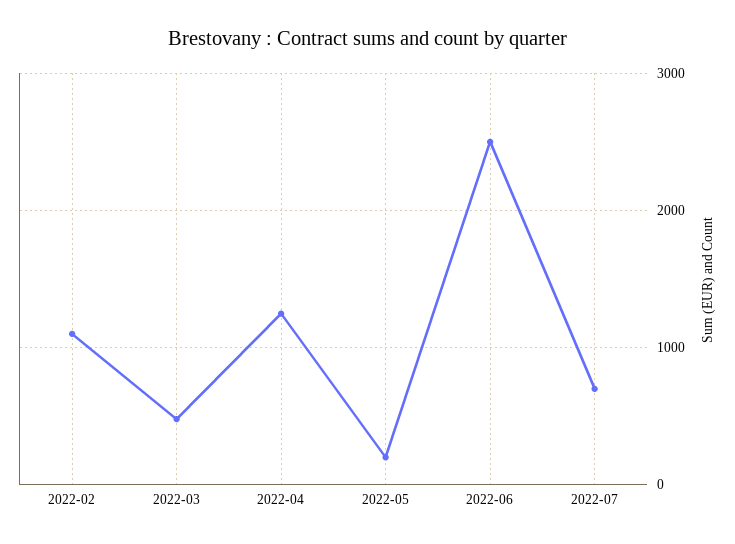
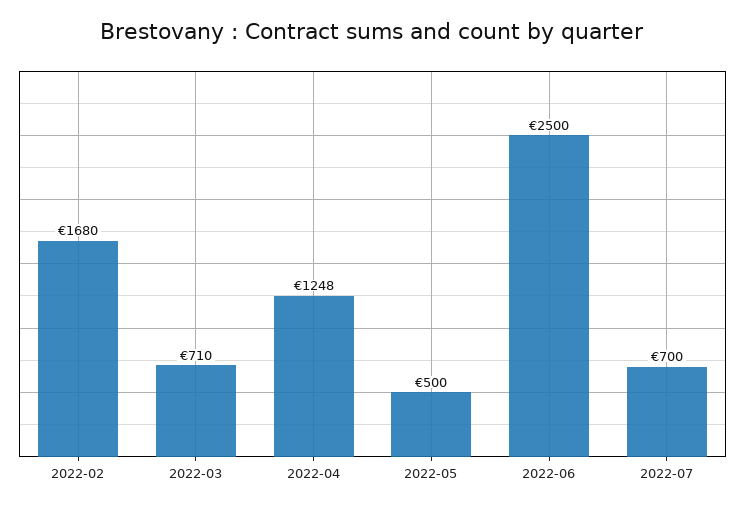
  {
-   "2022-02": 1100,
+   "2022-02": 1680,
-   "2022-03": 500,
+   "2022-03": 710,
    "2022-04": 1248,
-   "2022-05": 200,
+   "2022-05": 500,
    "2022-06": 2500,
    "2022-07": 700
  }

